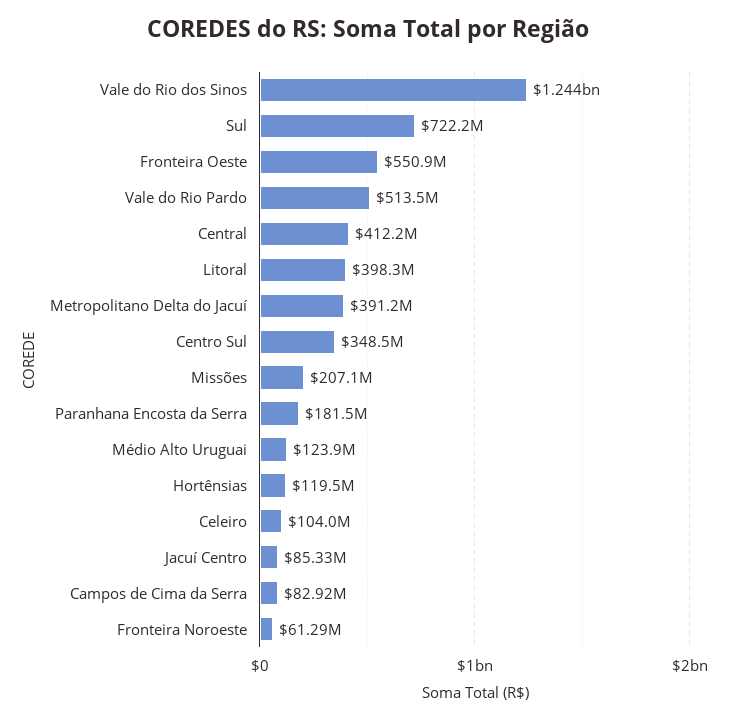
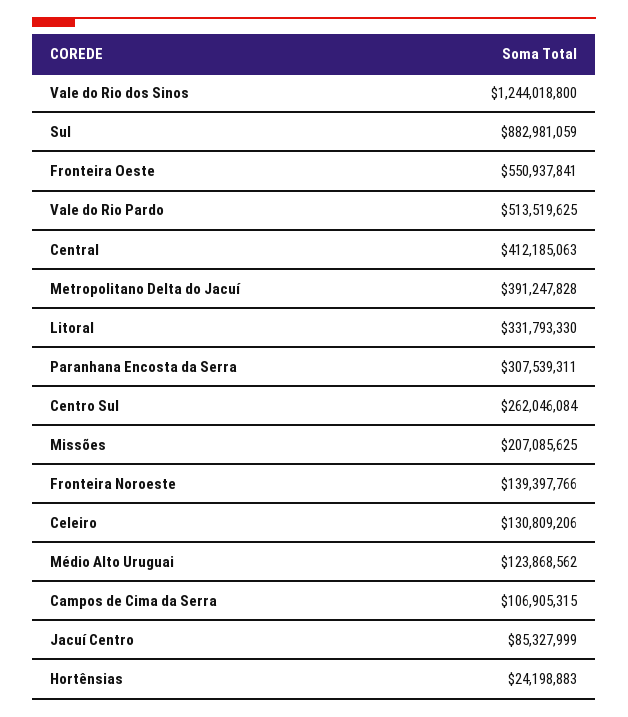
  {
    "Vale do Rio dos Sinos": 1244018800,
-   "Sul": 722200000,
+   "Sul": 882981059,
    "Fronteira Oeste": 550937841,
    "Vale do Rio Pardo": 513519625,
    "Central": 412185063,
-   "Litoral": 398300000,
+   "Litoral": 331793330,
    "Metropolitano Delta do Jacuí": 391247828,
-   "Centro Sul": 348500000,
+   "Centro Sul": 262046084,
    "Missões": 207085625,
-   "Paranhana Encosta da Serra": 181500000,
+   "Paranhana Encosta da Serra": 307539311,
    "Médio Alto Uruguai": 123868562,
-   "Hortênsias": 119500000,
+   "Hortênsias": 24198883,
-   "Celeiro": 104000000,
+   "Celeiro": 130809206,
    "Jacuí Centro": 85327999,
-   "Campos de Cima da Serra": 82920000,
+   "Campos de Cima da Serra": 106905315,
-   "Fronteira Noroeste": 61290000
+   "Fronteira Noroeste": 139397766
  }

